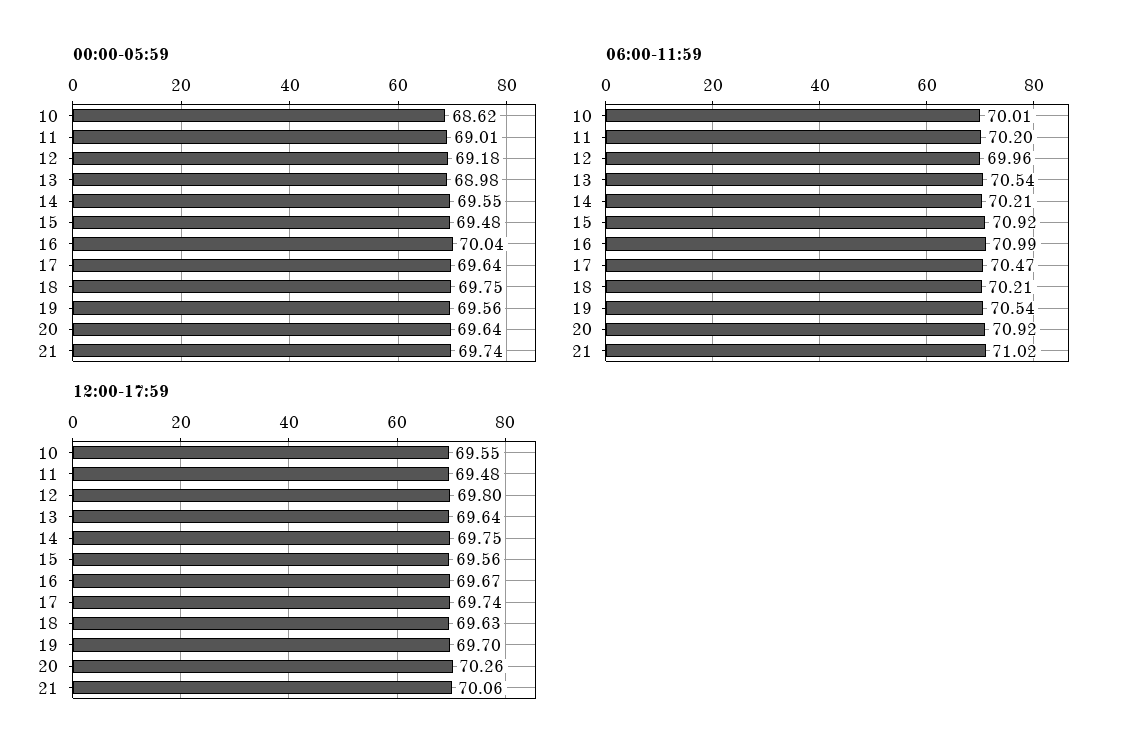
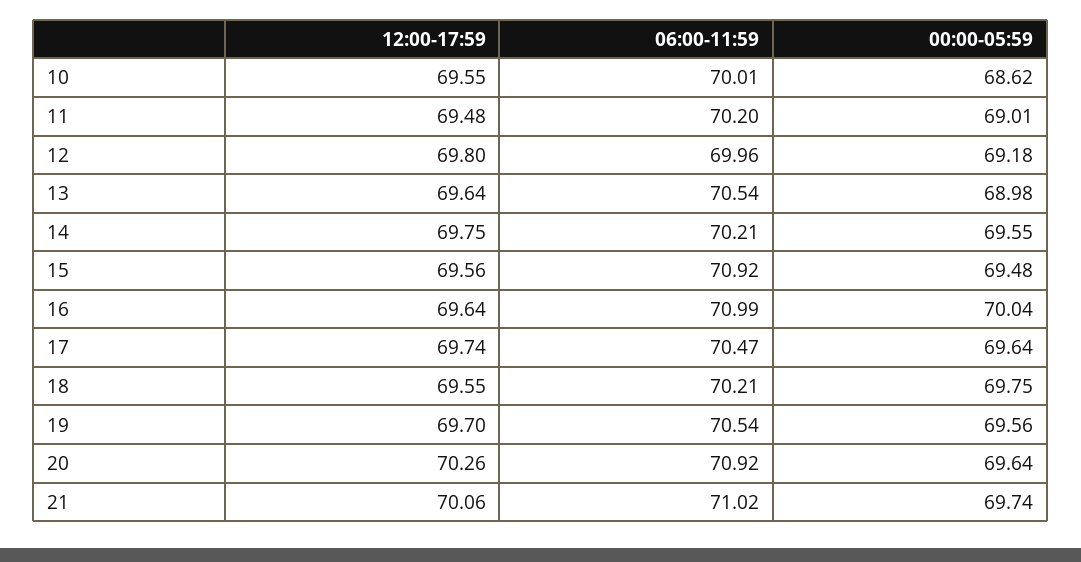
  {
    "00:00-05:59": {
      "10": 68.62,
      "11": 69.01,
      "12": 69.18,
      "13": 68.98,
      "14": 69.55,
      "15": 69.48,
      "16": 70.04,
      "17": 69.64,
      "18": 69.75,
      "19": 69.56,
      "20": 69.64,
      "21": 69.74
    },
    "06:00-11:59": {
      "10": 70.01,
      "11": 70.2,
      "12": 69.96,
      "13": 70.54,
      "14": 70.21,
      "15": 70.92,
      "16": 70.99,
      "17": 70.47,
      "18": 70.21,
      "19": 70.54,
      "20": 70.92,
      "21": 71.02
    },
    "12:00-17:59": {
      "10": 69.55,
      "11": 69.48,
      "12": 69.8,
      "13": 69.64,
      "14": 69.75,
      "15": 69.56,
-     "16": 69.67,
+     "16": 69.64,
      "17": 69.74,
-     "18": 69.63,
+     "18": 69.55,
      "19": 69.7,
      "20": 70.26,
      "21": 70.06
    }
  }

